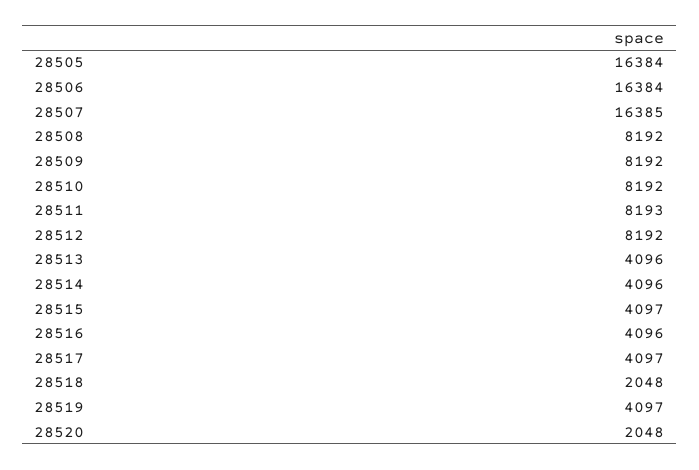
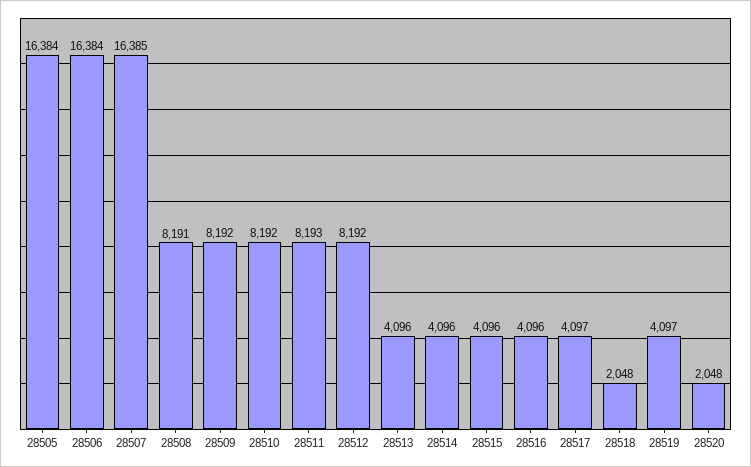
  {
    "28505": 16384,
    "28506": 16384,
    "28507": 16385,
-   "28508": 8192,
+   "28508": 8191,
    "28509": 8192,
    "28510": 8192,
    "28511": 8193,
    "28512": 8192,
    "28513": 4096,
    "28514": 4096,
-   "28515": 4097,
+   "28515": 4096,
    "28516": 4096,
    "28517": 4097,
    "28518": 2048,
    "28519": 4097,
    "28520": 2048
  }

